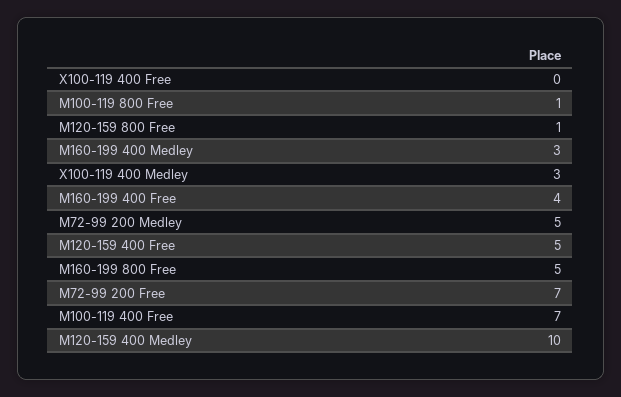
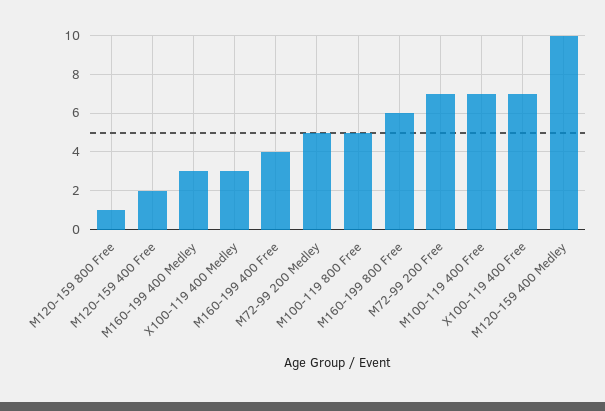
  {
-   "X100-119 400 Free": 0,
+   "X100-119 400 Free": 7,
-   "M100-119 800 Free": 1,
+   "M100-119 800 Free": 5,
    "M120-159 800 Free": 1,
    "M160-199 400 Medley": 3,
    "X100-119 400 Medley": 3,
    "M160-199 400 Free": 4,
    "M72-99 200 Medley": 5,
-   "M120-159 400 Free": 5,
+   "M120-159 400 Free": 2,
-   "M160-199 800 Free": 5,
+   "M160-199 800 Free": 6,
    "M72-99 200 Free": 7,
    "M100-119 400 Free": 7,
    "M120-159 400 Medley": 10
  }

